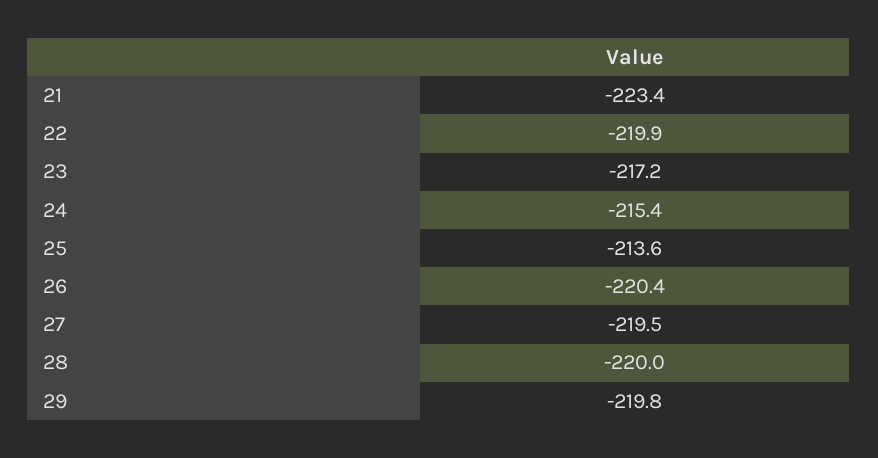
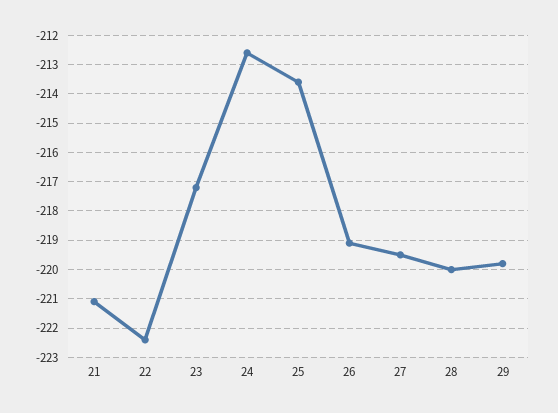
  {
-   "21": -223.4,
+   "21": -221,
-   "22": -219.9,
+   "22": -222.5,
    "23": -217.2,
-   "24": -215.4,
+   "24": -212.5,
    "25": -213.6,
-   "26": -220.4,
+   "26": -219,
    "27": -219.5,
    "28": -220,
    "29": -219.8
  }

